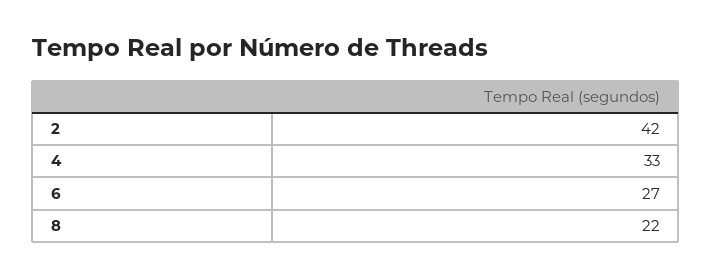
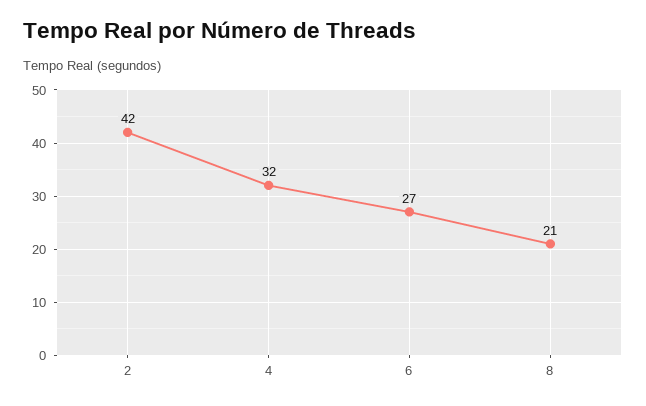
  {
    "2": 42,
-   "4": 33,
+   "4": 32,
    "6": 27,
-   "8": 22
+   "8": 21
  }

